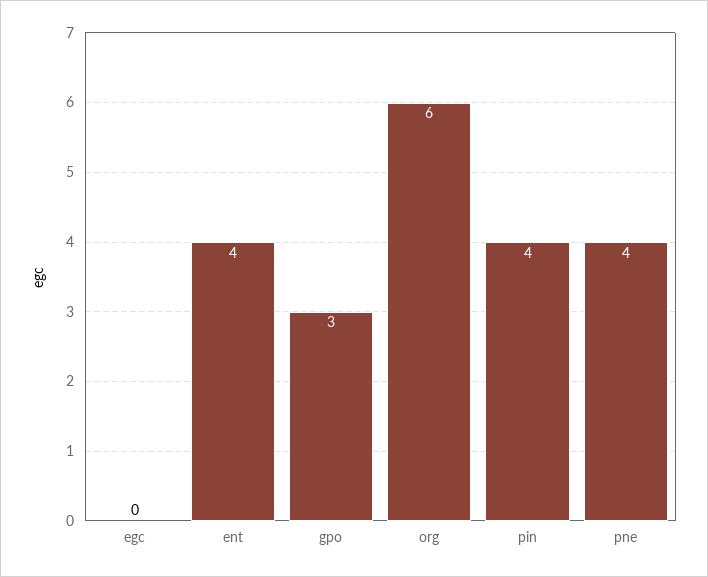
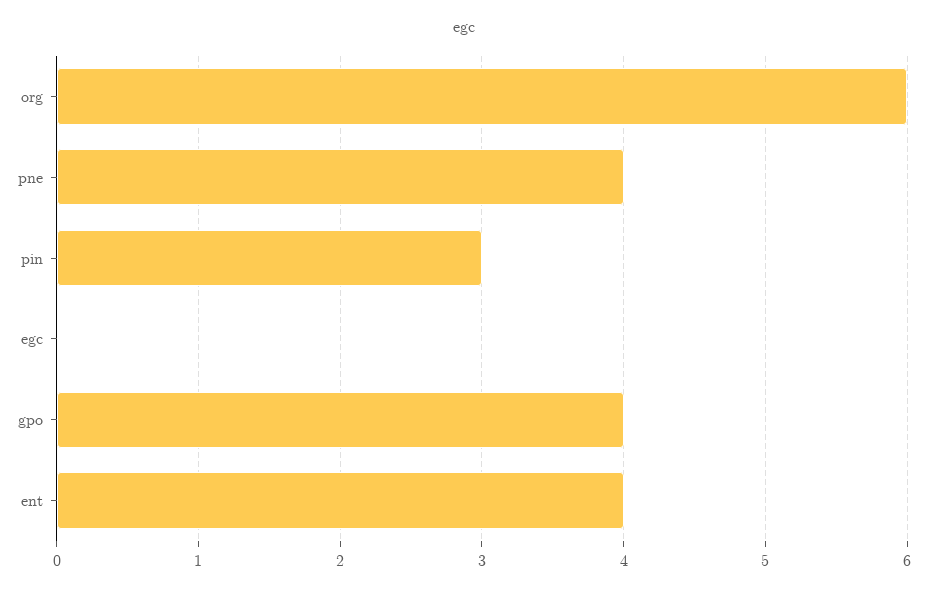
  {
    "egc": 0,
    "ent": 4,
-   "gpo": 3,
+   "gpo": 4,
    "org": 6,
-   "pin": 4,
+   "pin": 3,
    "pne": 4
  }

